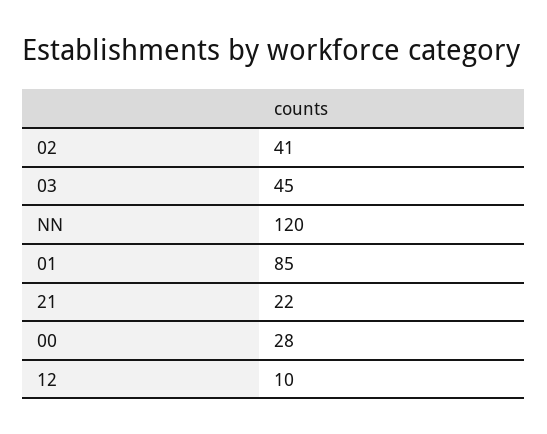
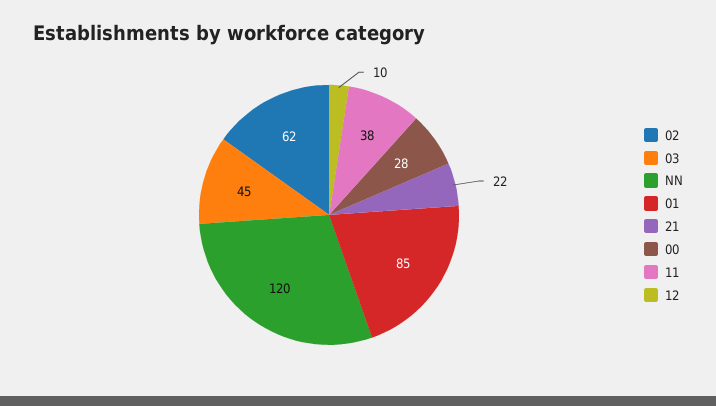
  {
-   "02": 41,
+   "02": 62,
    "03": 45,
    "NN": 120,
    "01": 85,
    "21": 22,
    "00": 28,
-   "12": 10
+   "12": 10,
+   "11": 38
  }

